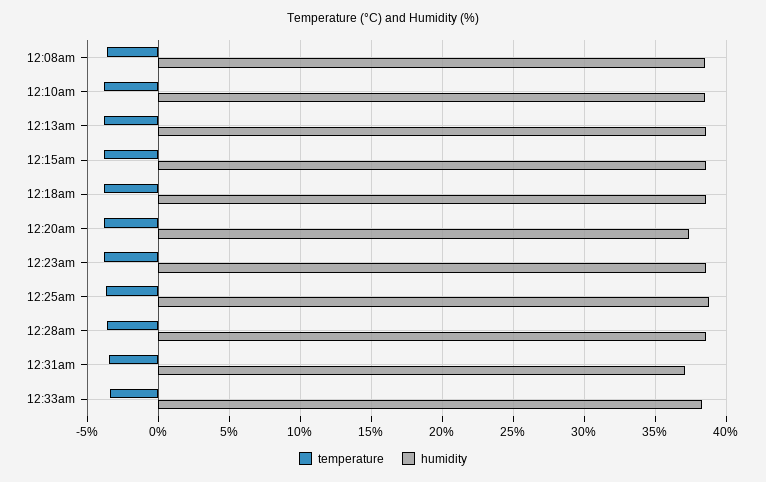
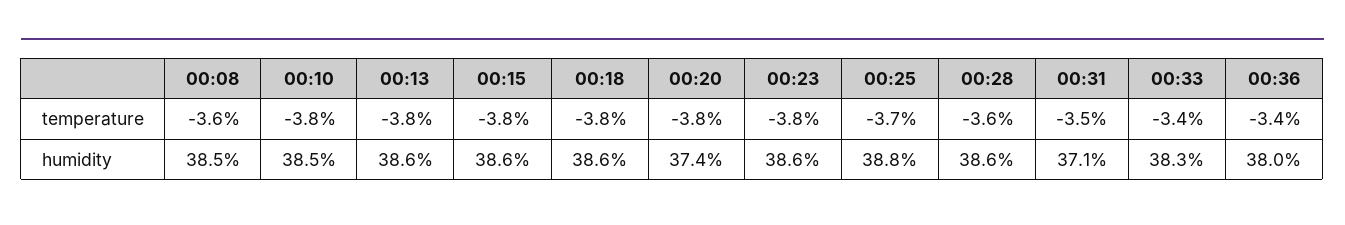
  {
    "temperature": {
      "12:08am": -3.6,
      "12:10am": -3.8,
      "12:13am": -3.8,
      "12:15am": -3.8,
      "12:18am": -3.8,
      "12:20am": -3.8,
      "12:23am": -3.8,
      "12:25am": -3.7,
      "12:28am": -3.6,
      "12:31am": -3.5,
-     "12:33am": -3.4
+     "12:33am": -3.4,
+     "00:36": -3.4
    },
    "humidity": {
      "12:08am": 38.5,
      "12:10am": 38.5,
      "12:13am": 38.6,
      "12:15am": 38.6,
      "12:18am": 38.6,
      "12:20am": 37.4,
      "12:23am": 38.6,
      "12:25am": 38.8,
      "12:28am": 38.6,
      "12:31am": 37.1,
-     "12:33am": 38.3
+     "12:33am": 38.3,
+     "00:36": 38
    }
  }

